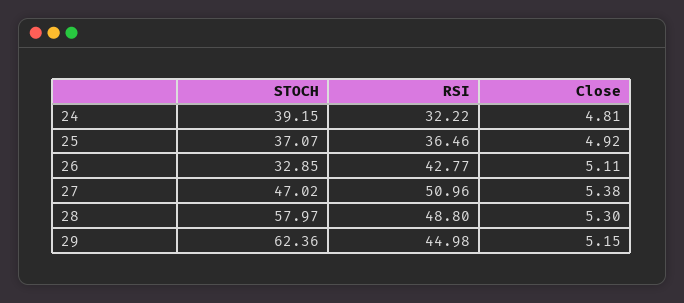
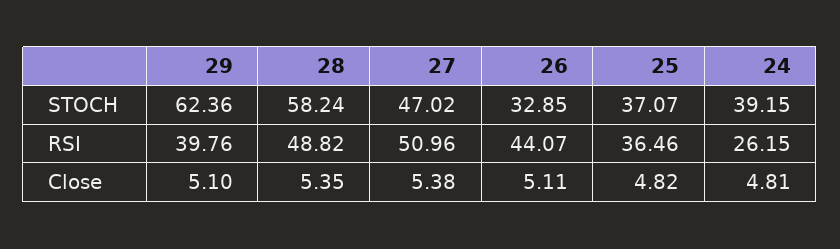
  {
    "STOCH": {
      "24": 39.15,
      "25": 37.07,
      "26": 32.85,
      "27": 47.02,
-     "28": 57.97,
+     "28": 58.24,
      "29": 62.36
    },
    "RSI": {
-     "24": 32.22,
+     "24": 26.15,
      "25": 36.46,
-     "26": 42.77,
+     "26": 44.07,
      "27": 50.96,
-     "28": 48.8,
+     "28": 48.82,
-     "29": 44.98
+     "29": 39.76
    },
    "Close": {
      "24": 4.81,
-     "25": 4.92,
+     "25": 4.82,
      "26": 5.11,
      "27": 5.38,
-     "28": 5.3,
+     "28": 5.35,
-     "29": 5.15
+     "29": 5.1
    }
  }

